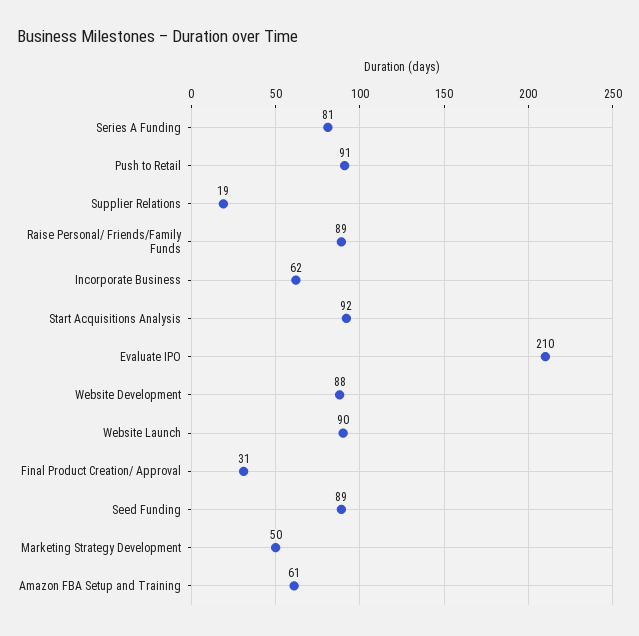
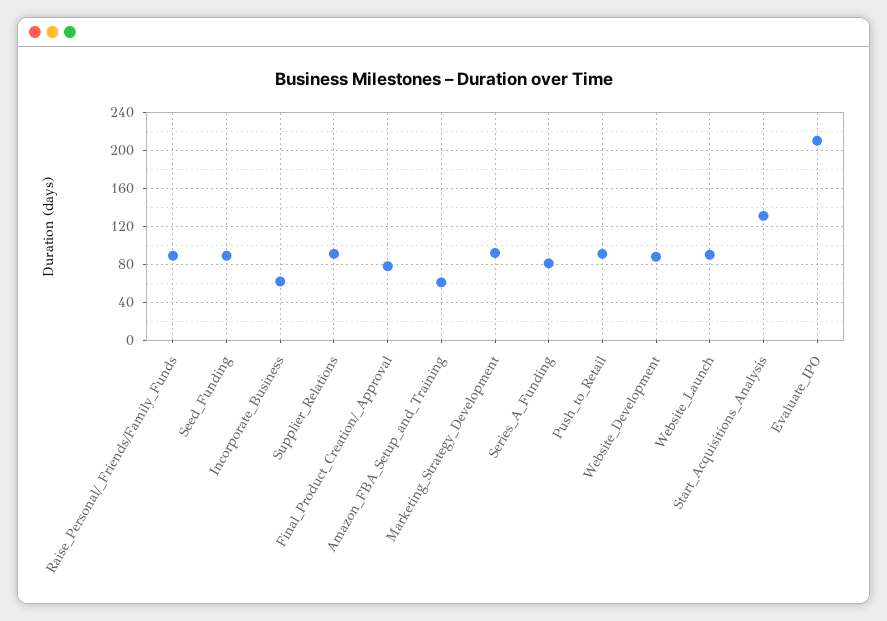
  {
    "Series A Funding": 81,
    "Push to Retail": 91,
-   "Supplier Relations": 19,
+   "Supplier Relations": 90,
    "Raise Personal/ Friends/Family Funds": 89,
    "Incorporate Business": 62,
-   "Start Acquisitions Analysis": 92,
+   "Start Acquisitions Analysis": 130,
    "Evaluate IPO": 210,
    "Website Development": 88,
    "Website Launch": 90,
-   "Final Product Creation/ Approval": 31,
+   "Final Product Creation/ Approval": 80,
    "Seed Funding": 89,
-   "Marketing Strategy Development": 50,
+   "Marketing Strategy Development": 90,
    "Amazon FBA Setup and Training": 61
  }

